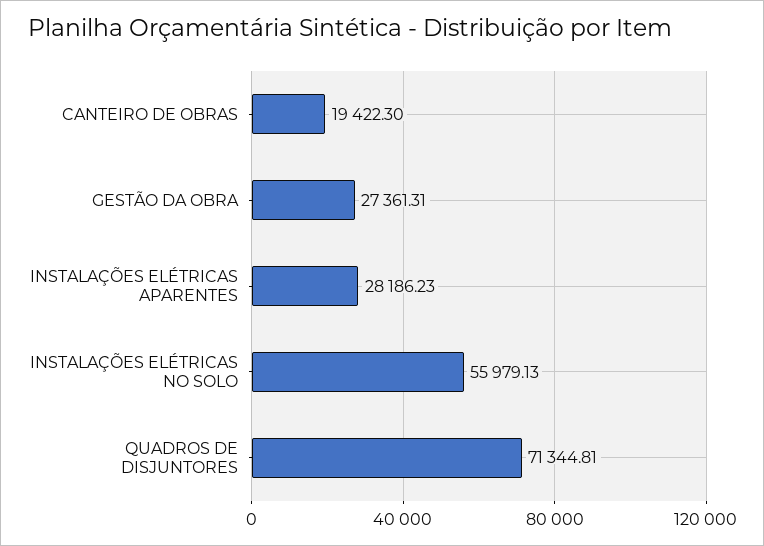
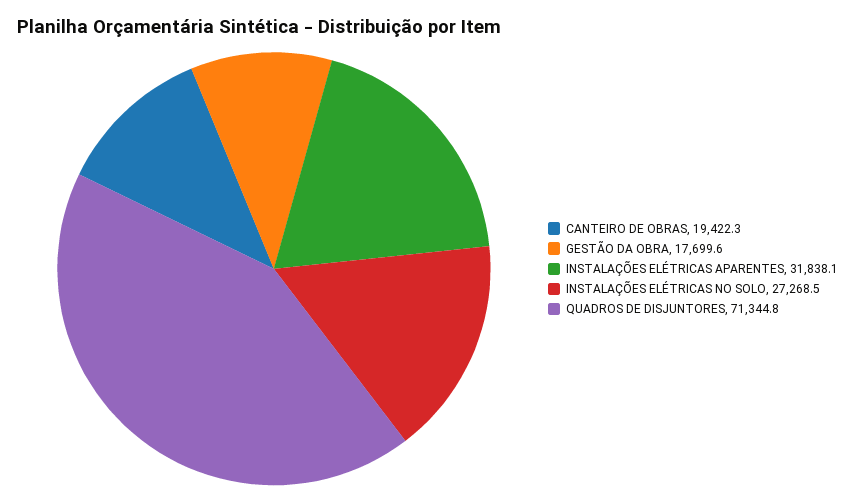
  {
    "CANTEIRO DE OBRAS": 19422.3,
-   "GESTÃO DA OBRA": 27361.31,
+   "GESTÃO DA OBRA": 17699.6,
-   "INSTALAÇÕES ELÉTRICAS APARENTES": 28186.23,
+   "INSTALAÇÕES ELÉTRICAS APARENTES": 31838.1,
-   "INSTALAÇÕES ELÉTRICAS NO SOLO": 55979.13,
+   "INSTALAÇÕES ELÉTRICAS NO SOLO": 27268.5,
    "QUADROS DE DISJUNTORES": 71344.81
  }

